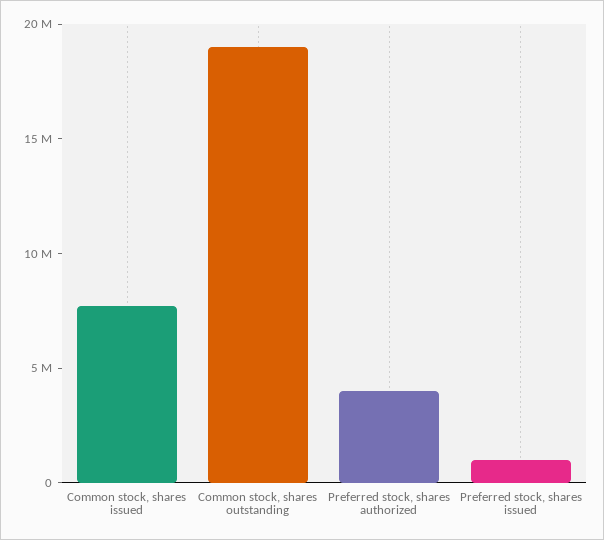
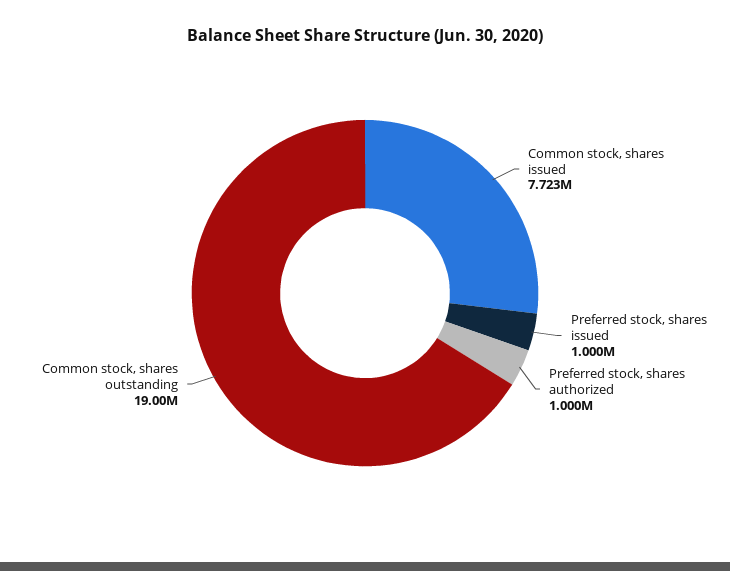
  {
    "Common stock, shares issued": 7723000,
    "Common stock, shares outstanding": 19000000,
-   "Preferred stock, shares authorized": 4000000,
+   "Preferred stock, shares authorized": 1000000,
    "Preferred stock, shares issued": 1000000
  }

